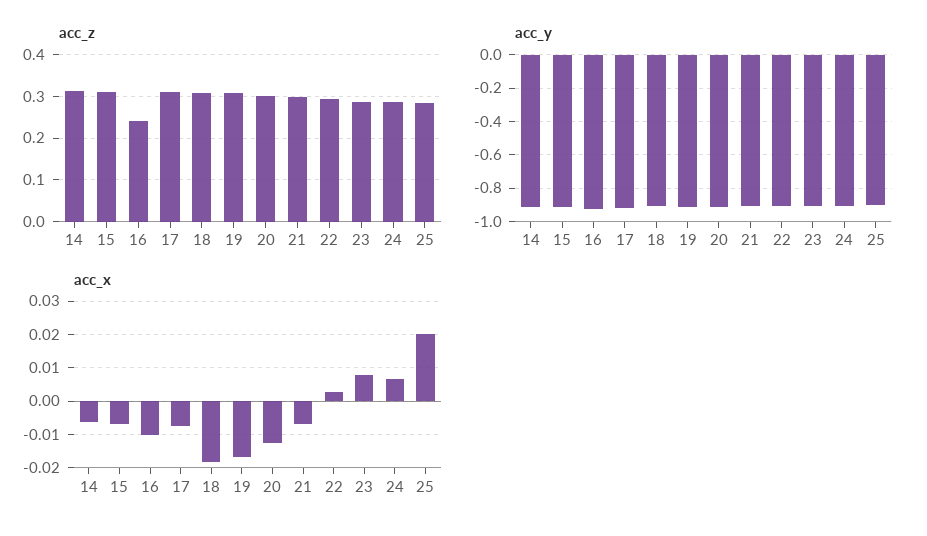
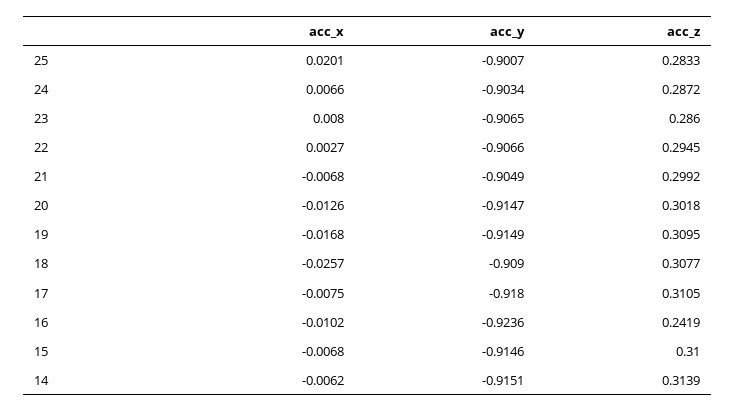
  {
    "acc_z": {
      "14": 0.3139,
      "15": 0.31,
      "16": 0.2419,
      "17": 0.3105,
      "18": 0.3077,
      "19": 0.3095,
      "20": 0.3018,
      "21": 0.2992,
      "22": 0.2945,
      "23": 0.286,
      "24": 0.2872,
      "25": 0.2833
    },
    "acc_y": {
      "14": -0.9151,
      "15": -0.9146,
      "16": -0.9236,
      "17": -0.918,
      "18": -0.909,
      "19": -0.9149,
      "20": -0.9147,
      "21": -0.9049,
      "22": -0.9066,
      "23": -0.9065,
      "24": -0.9034,
      "25": -0.9007
    },
    "acc_x": {
      "14": -0.0062,
      "15": -0.0068,
      "16": -0.0102,
      "17": -0.0075,
-     "18": -0.018,
+     "18": -0.0257,
      "19": -0.0168,
      "20": -0.0126,
      "21": -0.0068,
      "22": 0.0027,
      "23": 0.008,
      "24": 0.0066,
      "25": 0.0201
    }
  }

